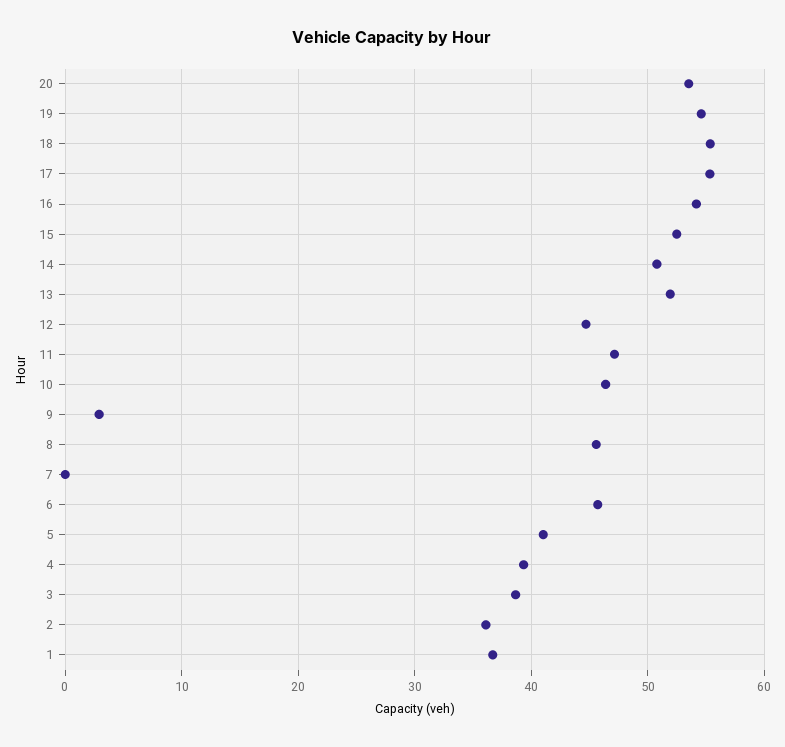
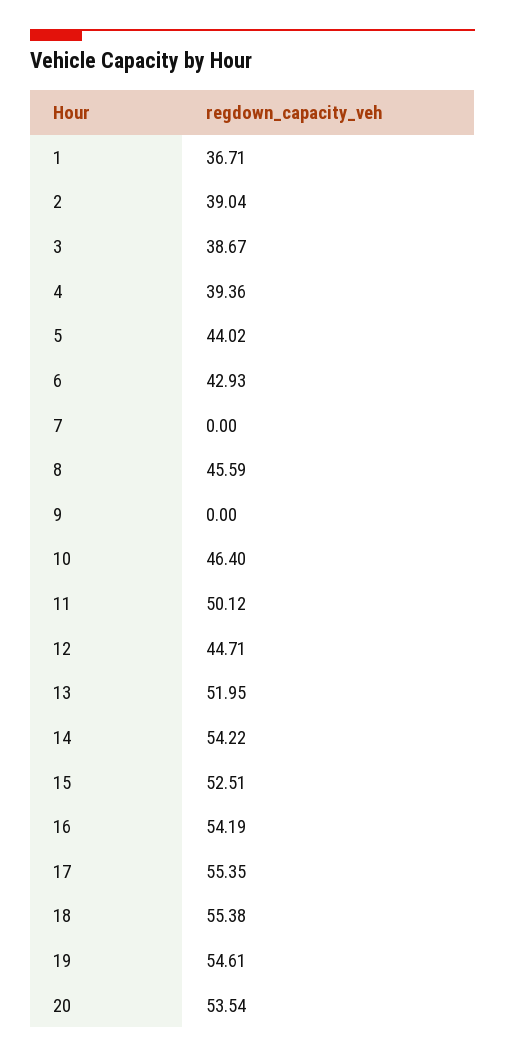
  {
    "20": 53.54,
    "19": 54.61,
    "18": 55.38,
    "17": 55.35,
    "16": 54.19,
    "15": 52.51,
-   "14": 51,
+   "14": 54.22,
    "13": 51.95,
    "12": 44.71,
-   "11": 47,
+   "11": 50.12,
    "10": 46.4,
-   "9": 3,
+   "9": 0,
    "8": 45.59,
    "7": 0,
-   "6": 46,
+   "6": 42.93,
-   "5": 41,
+   "5": 44.02,
    "4": 39.36,
    "3": 38.67,
-   "2": 36,
+   "2": 39.04,
    "1": 36.71
  }

